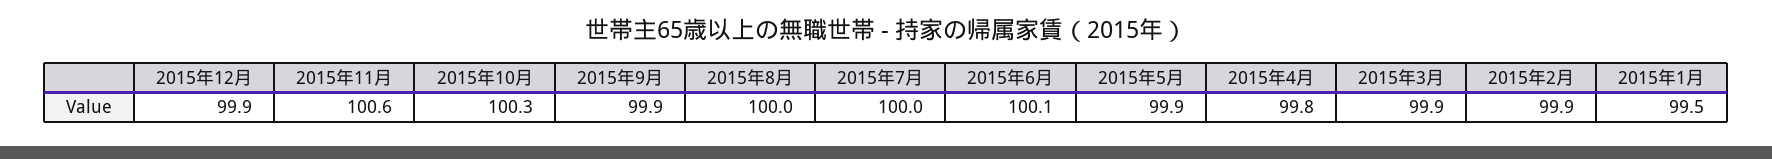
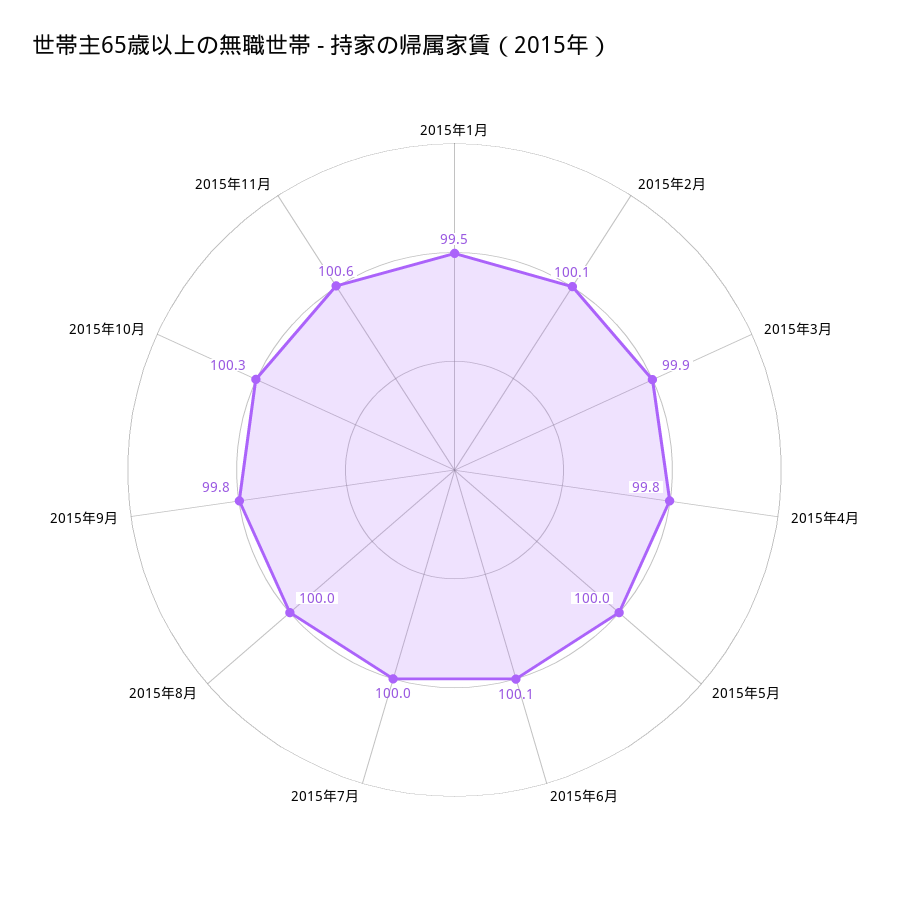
  {
-   "2015年12月": 99.9,
    "2015年11月": 100.6,
    "2015年10月": 100.3,
-   "2015年9月": 99.9,
+   "2015年9月": 99.8,
    "2015年8月": 100,
    "2015年7月": 100,
    "2015年6月": 100.1,
-   "2015年5月": 99.9,
+   "2015年5月": 100,
    "2015年4月": 99.8,
    "2015年3月": 99.9,
-   "2015年2月": 99.9,
+   "2015年2月": 100.1,
    "2015年1月": 99.5
  }

